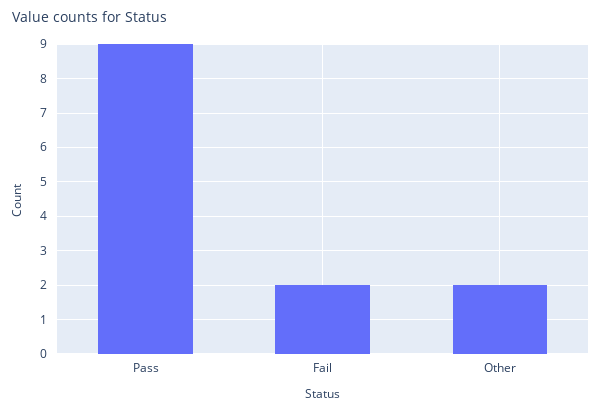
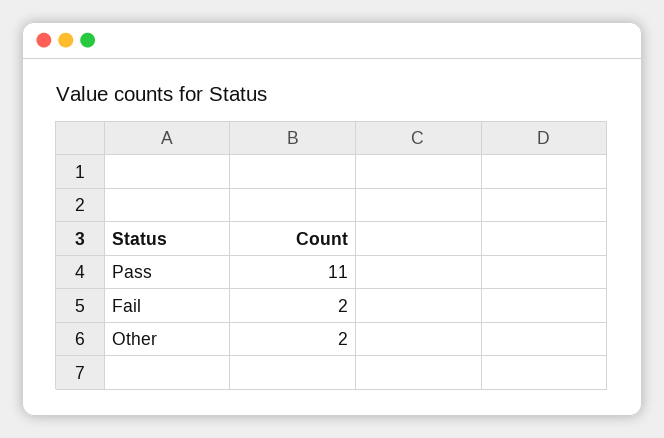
  {
-   "Pass": 9,
+   "Pass": 11,
    "Fail": 2,
    "Other": 2
  }

